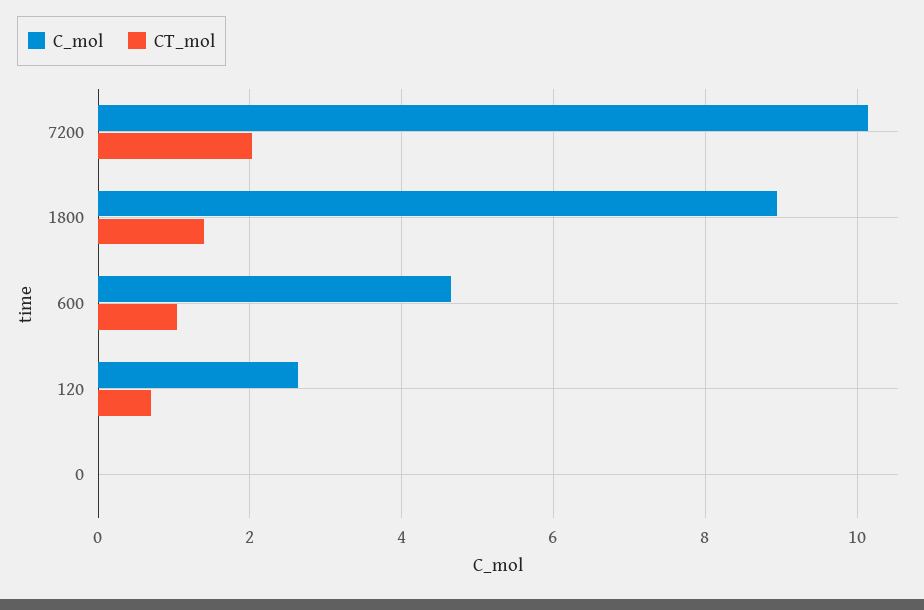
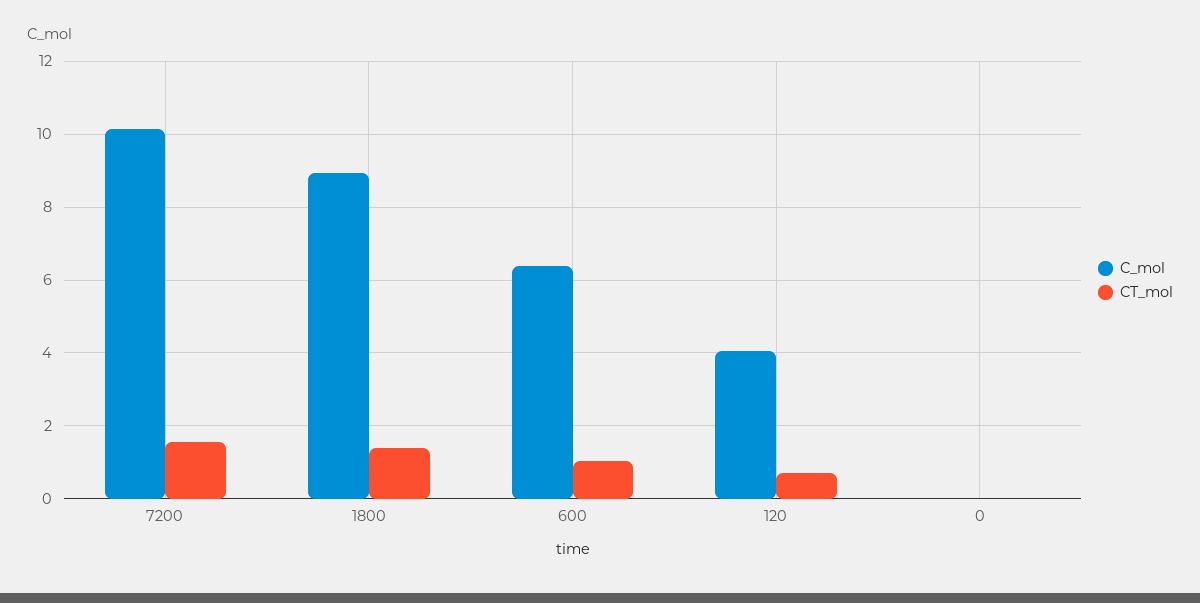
  {
    "C_mol": {
      "7200": 10.2,
      "1800": 9,
-     "600": 4.6,
+     "600": 6.4,
-     "120": 2.6,
+     "120": 4,
      "0": 0
    },
    "CT_mol": {
-     "7200": 2,
+     "7200": 1.6,
      "1800": 1.4,
      "600": 1,
      "120": 0.6,
      "0": 0
    }
  }

